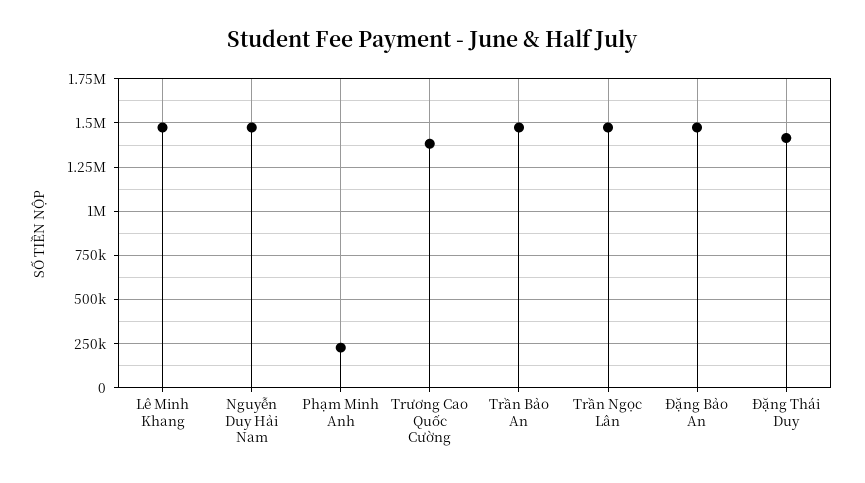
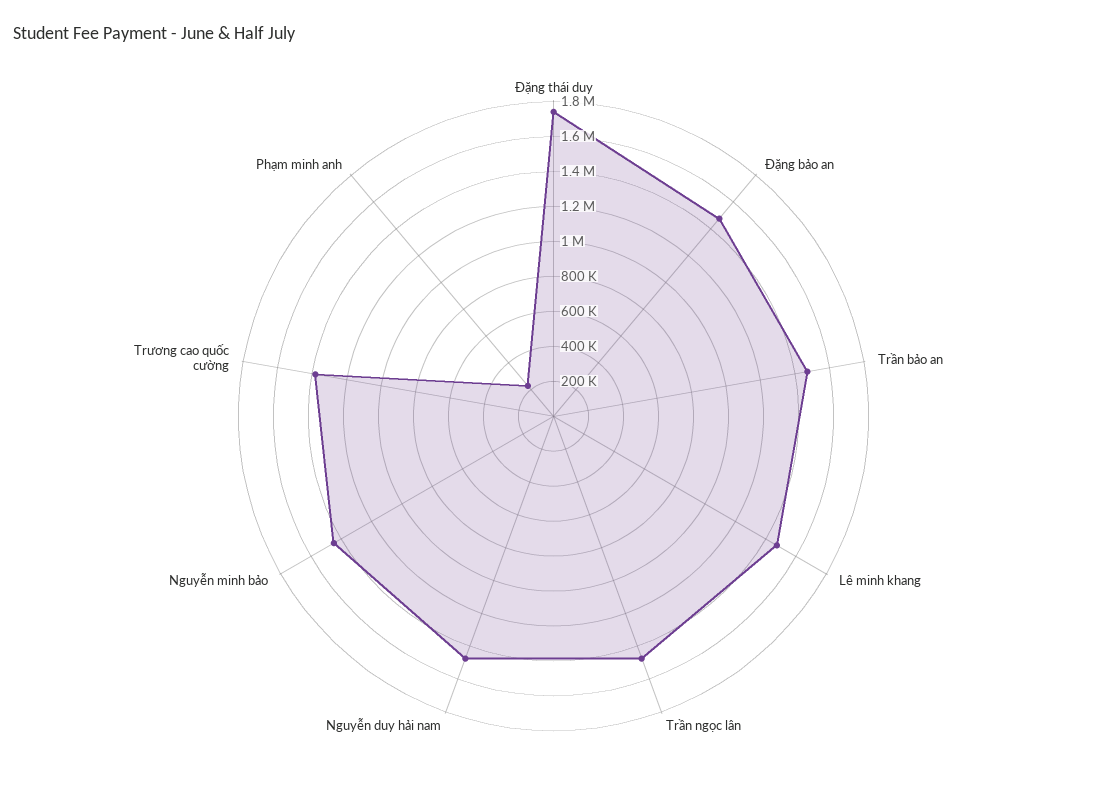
  {
    "Lê Minh Khang": 1450000,
    "Nguyễn Duy Hải Nam": 1450000,
    "Phạm Minh Anh": 250000,
    "Trương Cao Quốc Cường": 1400000,
    "Trần Bảo An": 1450000,
    "Trần Ngọc Lân": 1450000,
    "Đặng Bảo An": 1450000,
-   "Đặng Thái Duy": 1400000
+   "Đặng Thái Duy": 1750000,
+   "Nguyễn minh bảo": 1450000
  }

